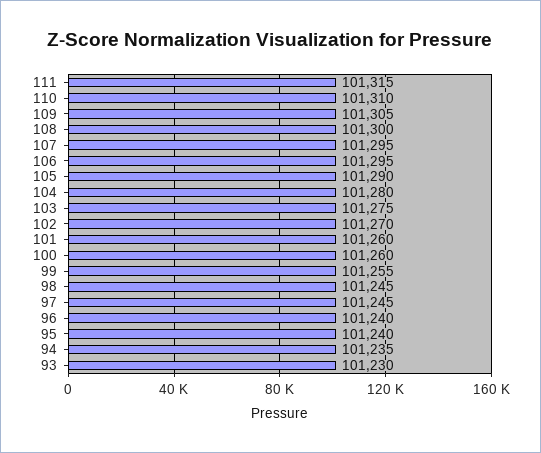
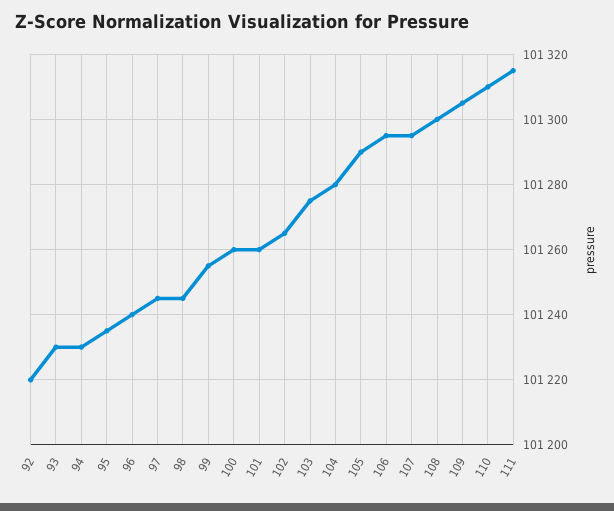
  {
    "111": 101315,
    "110": 101310,
    "109": 101305,
    "108": 101300,
    "107": 101295,
    "106": 101295,
    "105": 101290,
    "104": 101280,
    "103": 101275,
-   "102": 101270,
+   "102": 101265,
    "101": 101260,
    "100": 101260,
    "99": 101255,
    "98": 101245,
    "97": 101245,
    "96": 101240,
-   "95": 101240,
+   "95": 101235,
-   "94": 101235,
+   "94": 101230,
-   "93": 101230
+   "93": 101230,
+   "92": 101220
  }

